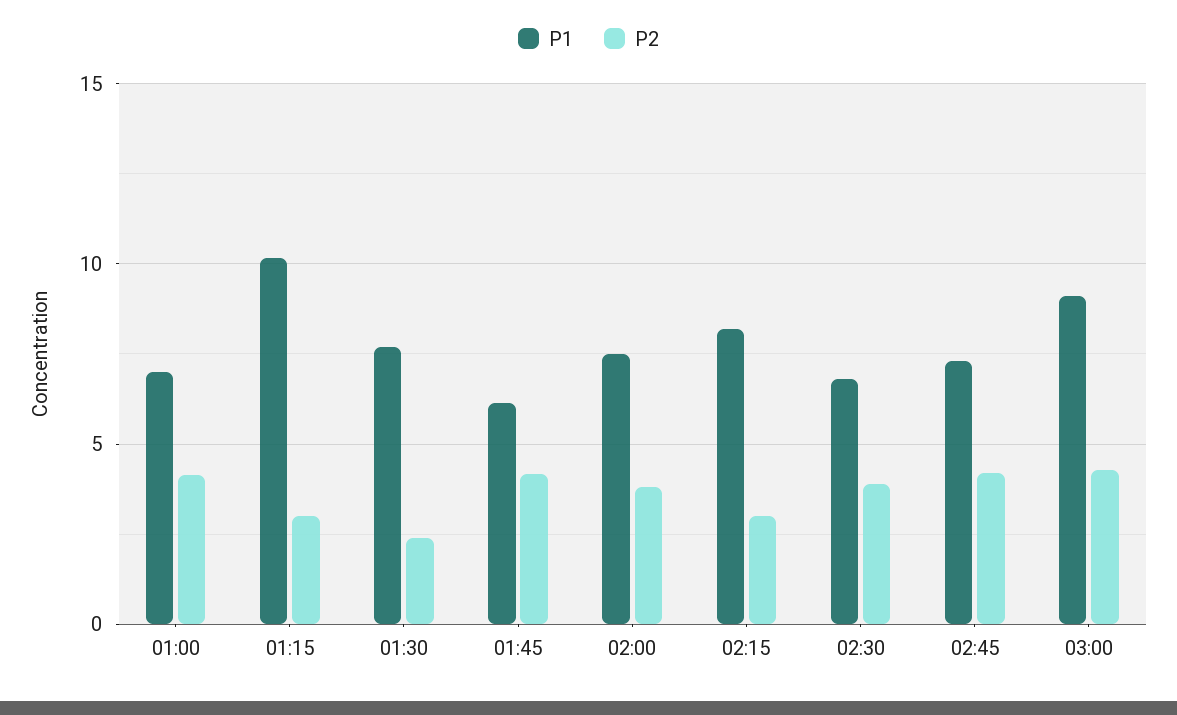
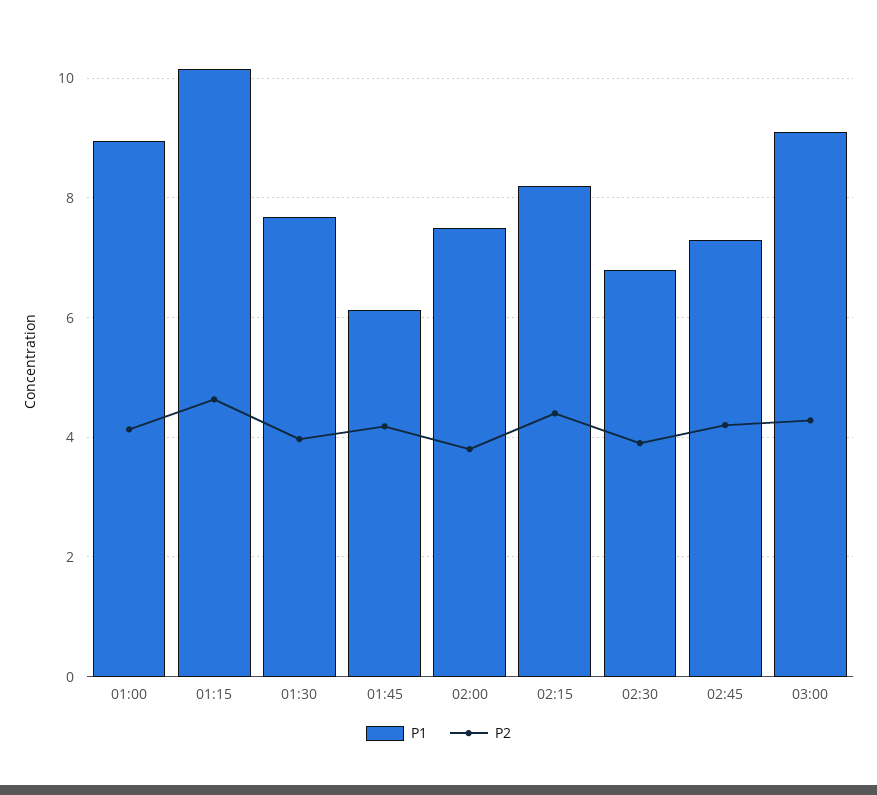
  {
    "P1": {
-     "01:00": 7,
+     "01:00": 9,
      "01:15": 10.2,
      "01:30": 7.6,
      "01:45": 6.2,
      "02:00": 7.6,
      "02:15": 8.2,
      "02:30": 6.8,
      "02:45": 7.4,
      "03:00": 9.2
    },
    "P2": {
      "01:00": 4.2,
-     "01:15": 3,
+     "01:15": 4.6,
-     "01:30": 2.5,
+     "01:30": 4,
      "01:45": 4.2,
      "02:00": 3.8,
-     "02:15": 3,
+     "02:15": 4.4,
      "02:30": 4,
      "02:45": 4.2,
      "03:00": 4.2
    }
  }

